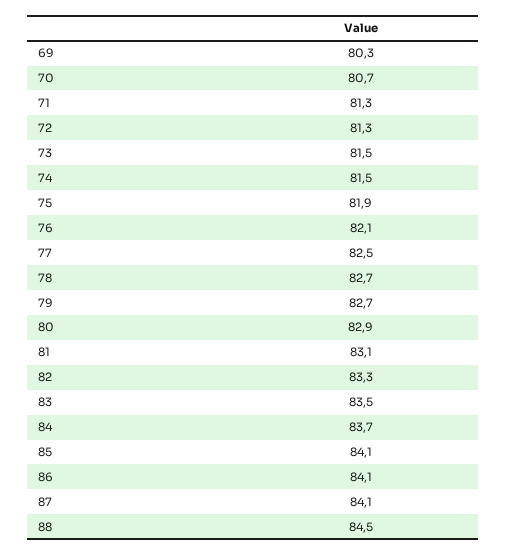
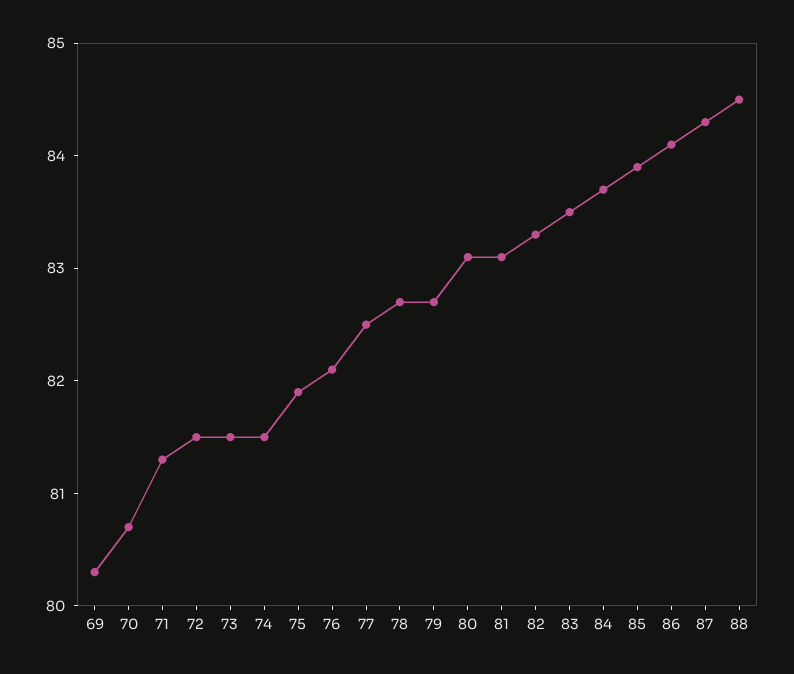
  {
    "69": 80.3,
    "70": 80.7,
    "71": 81.3,
-   "72": 81.3,
+   "72": 81.5,
    "73": 81.5,
    "74": 81.5,
    "75": 81.9,
    "76": 82.1,
    "77": 82.5,
    "78": 82.7,
    "79": 82.7,
-   "80": 82.9,
+   "80": 83.1,
    "81": 83.1,
    "82": 83.3,
    "83": 83.5,
    "84": 83.7,
-   "85": 84.1,
+   "85": 83.9,
    "86": 84.1,
-   "87": 84.1,
+   "87": 84.3,
    "88": 84.5
  }

